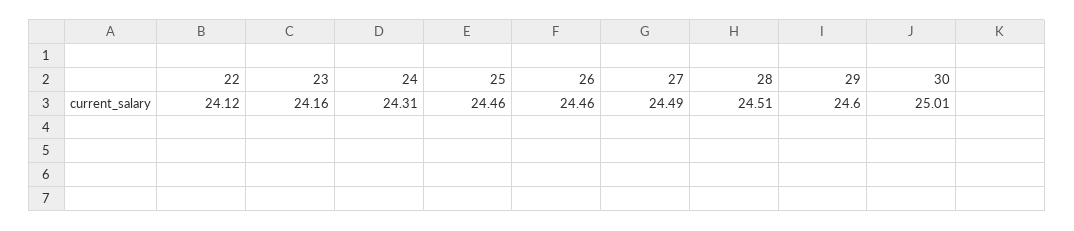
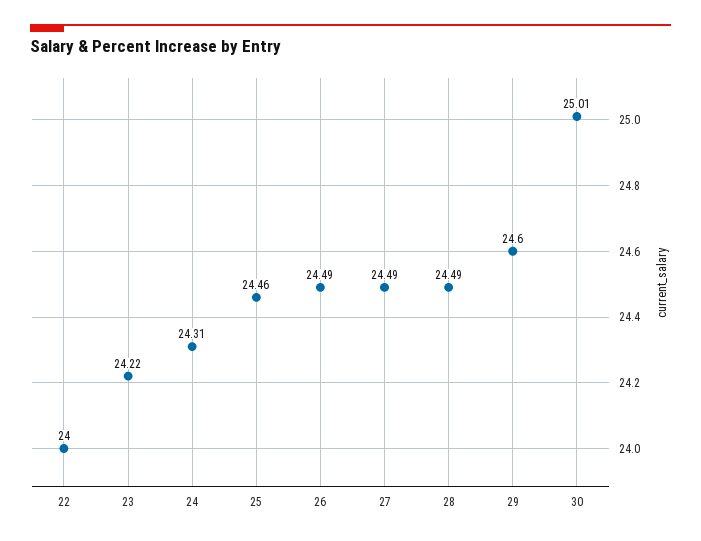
  {
-   "22": 24.12,
+   "22": 24,
-   "23": 24.16,
+   "23": 24.22,
    "24": 24.31,
    "25": 24.46,
-   "26": 24.46,
+   "26": 24.49,
    "27": 24.49,
-   "28": 24.51,
+   "28": 24.49,
    "29": 24.6,
    "30": 25.01
  }

